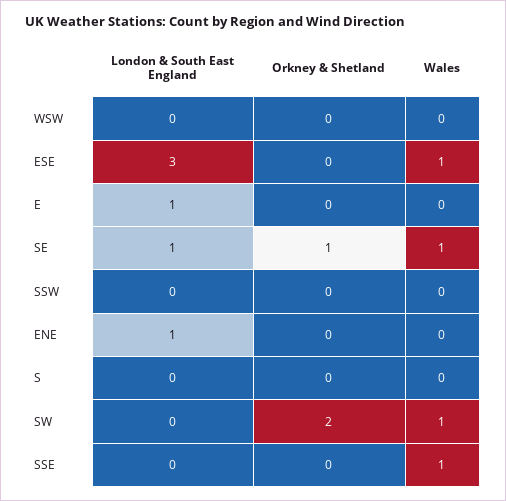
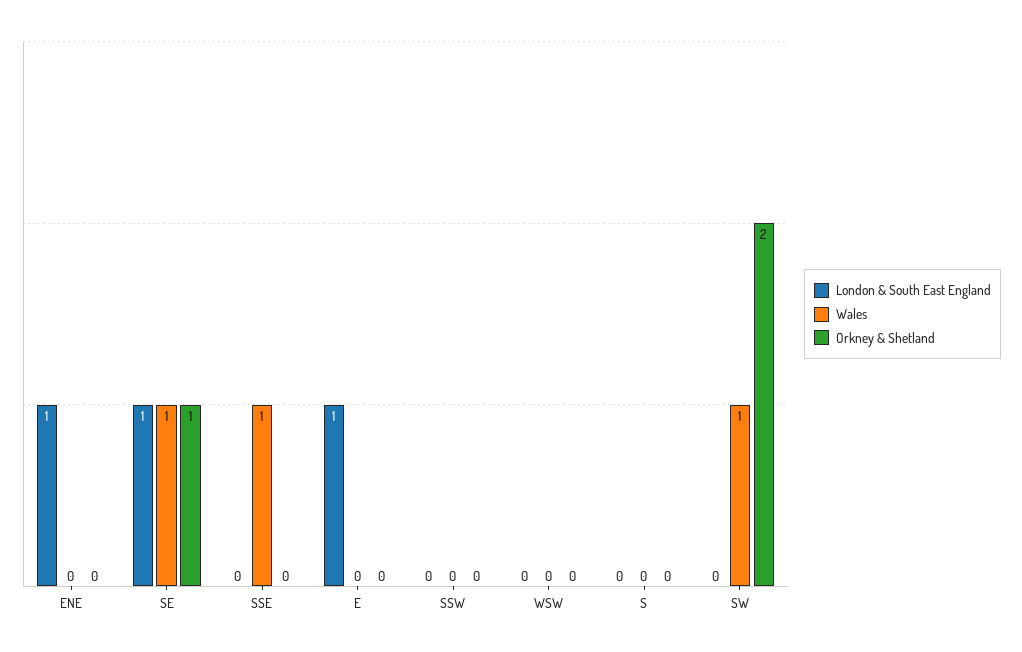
  {
    "London & South East England": {
      "WSW": 0,
-     "ESE": 3,
      "E": 1,
      "SE": 1,
      "SSW": 0,
      "ENE": 1,
      "S": 0,
      "SW": 0,
      "SSE": 0
    },
    "Orkney & Shetland": {
      "WSW": 0,
-     "ESE": 0,
      "E": 0,
      "SE": 1,
      "SSW": 0,
      "ENE": 0,
      "S": 0,
      "SW": 2,
      "SSE": 0
    },
    "Wales": {
      "WSW": 0,
-     "ESE": 1,
      "E": 0,
      "SE": 1,
      "SSW": 0,
      "ENE": 0,
      "S": 0,
      "SW": 1,
      "SSE": 1
    }
  }

